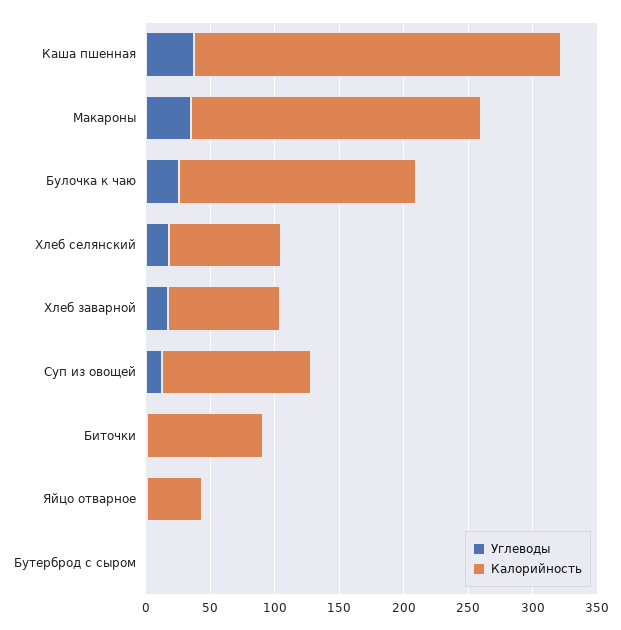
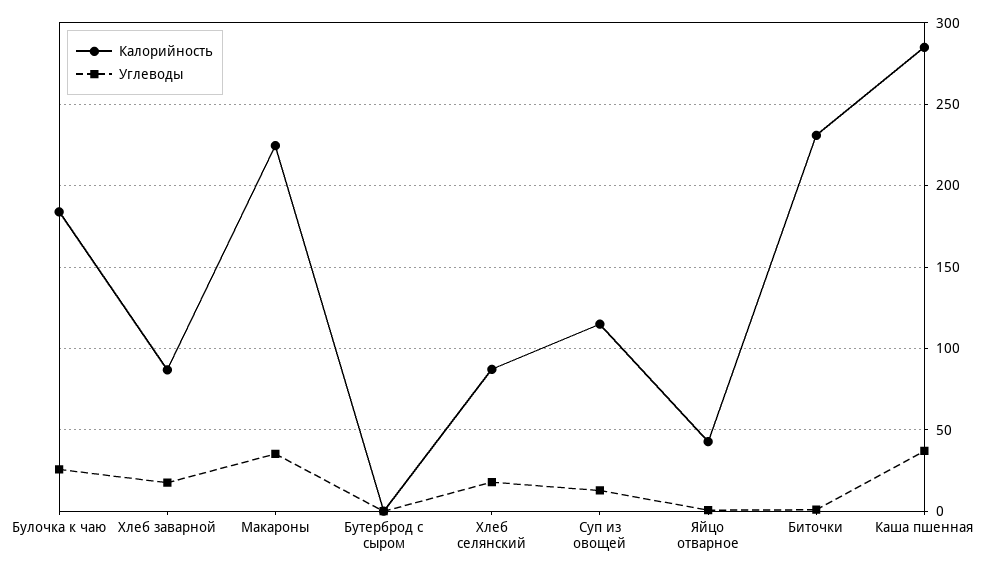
  {
    "Углеводы": {
      "Каша пшенная": 35,
      "Макароны": 35,
      "Булочка к чаю": 25,
      "Хлеб селянский": 20,
      "Хлеб заварной": 20,
      "Суп из овощей": 15,
      "Биточки": 0,
      "Яйцо отварное": 0,
      "Бутерброд с сыром": 0
    },
    "Калорийность": {
      "Каша пшенная": 285,
      "Макароны": 225,
      "Булочка к чаю": 185,
      "Хлеб селянский": 85,
      "Хлеб заварной": 85,
      "Суп из овощей": 115,
-     "Биточки": 90,
+     "Биточки": 230,
      "Яйцо отварное": 45,
      "Бутерброд с сыром": 0
    }
  }

